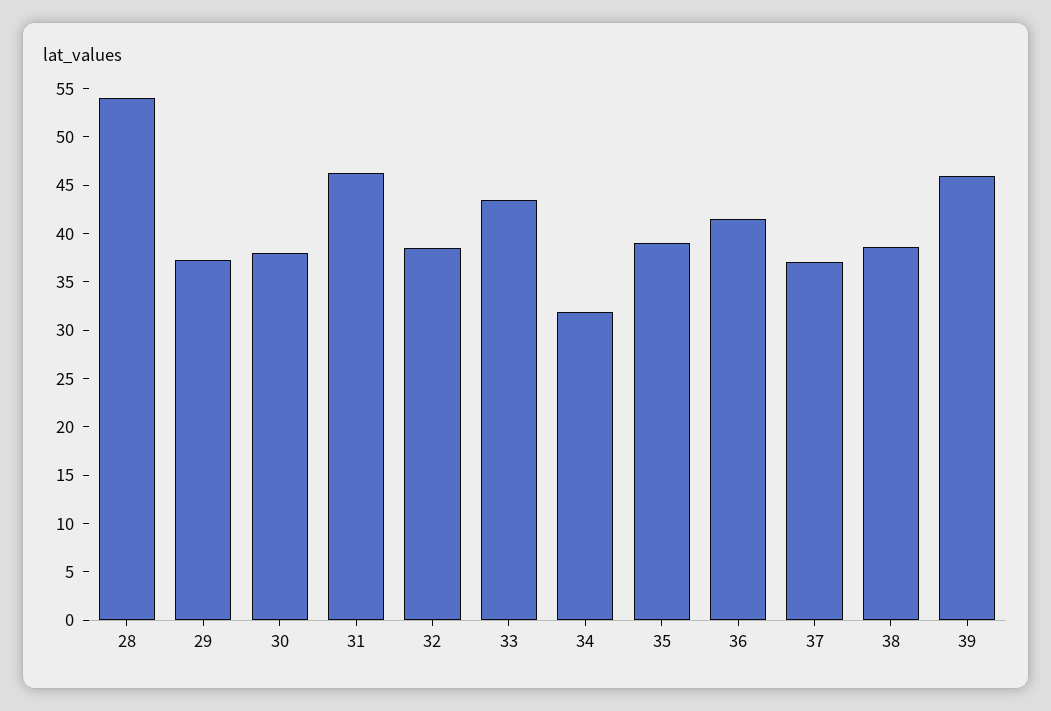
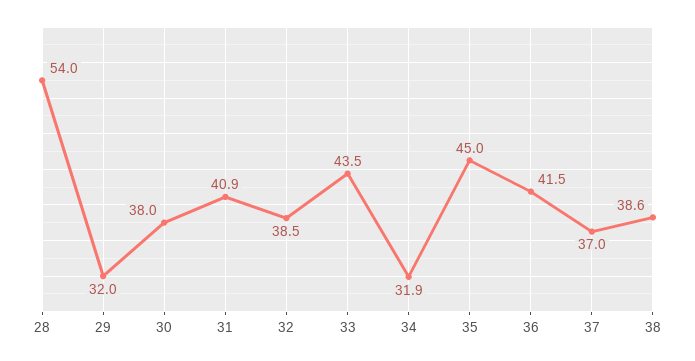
  {
    "28": 54,
-   "29": 37,
+   "29": 32,
    "30": 38,
-   "31": 46,
+   "31": 40.9,
    "32": 38.5,
    "33": 43.5,
    "34": 31.9,
-   "35": 39,
+   "35": 45,
    "36": 41.5,
    "37": 37,
-   "38": 38.6,
+   "38": 38.6
-   "39": 46
  }

